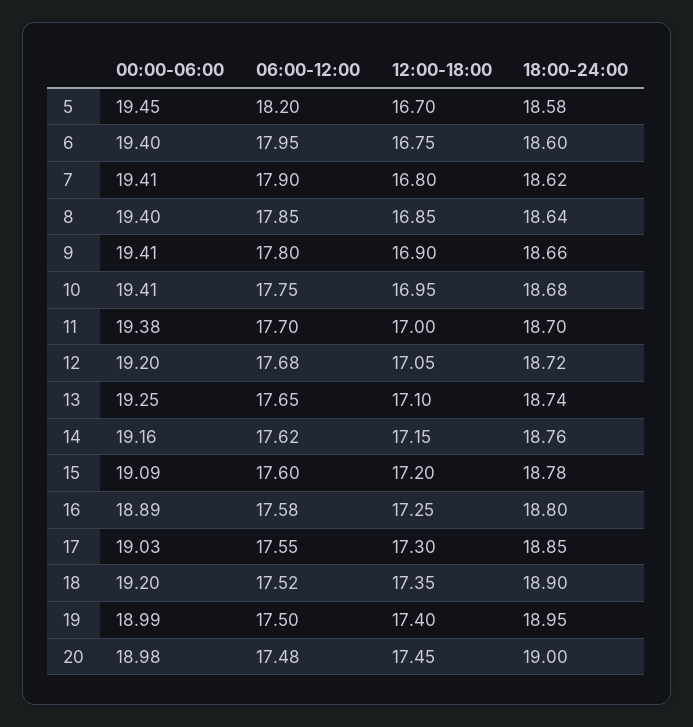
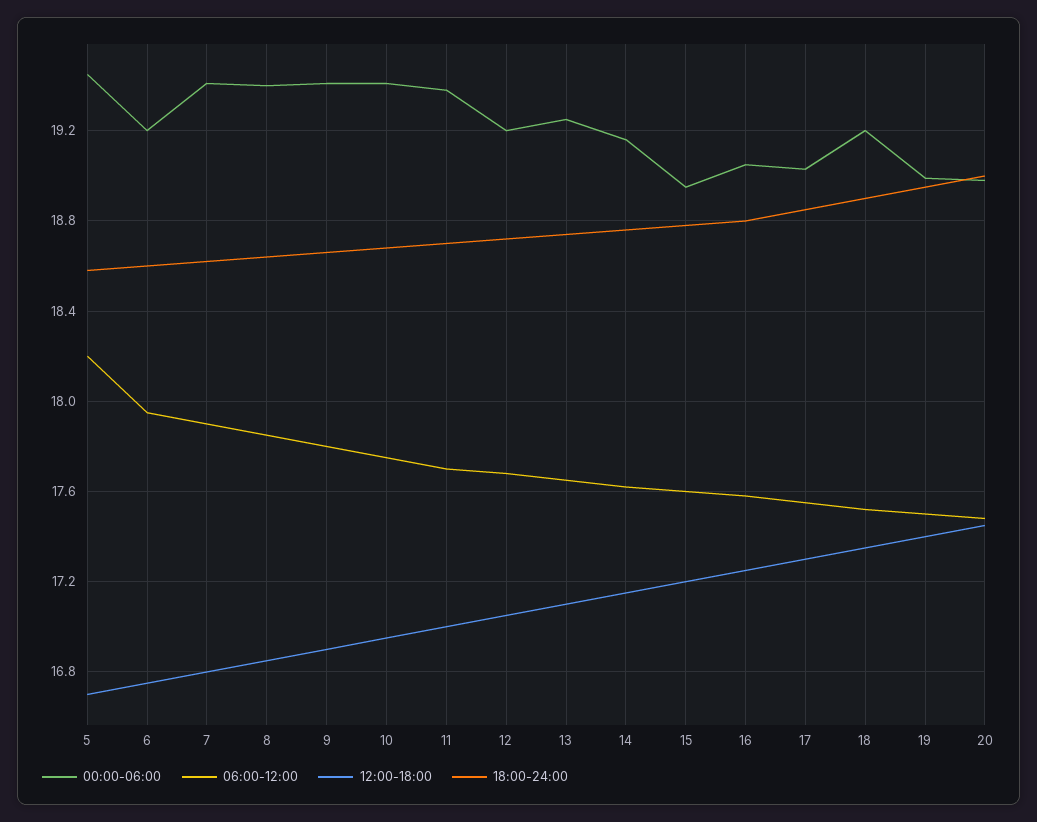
  {
    "00:00-06:00": {
      "5": 19.45,
-     "6": 19.4,
+     "6": 19.2,
      "7": 19.41,
      "8": 19.4,
      "9": 19.41,
      "10": 19.41,
      "11": 19.38,
      "12": 19.2,
      "13": 19.25,
      "14": 19.16,
-     "15": 19.09,
+     "15": 18.95,
-     "16": 18.89,
+     "16": 19.05,
      "17": 19.03,
      "18": 19.2,
      "19": 18.99,
      "20": 18.98
    },
    "06:00-12:00": {
      "5": 18.2,
      "6": 17.95,
      "7": 17.9,
      "8": 17.85,
      "9": 17.8,
      "10": 17.75,
      "11": 17.7,
      "12": 17.68,
      "13": 17.65,
      "14": 17.62,
      "15": 17.6,
      "16": 17.58,
      "17": 17.55,
      "18": 17.52,
      "19": 17.5,
      "20": 17.48
    },
    "12:00-18:00": {
      "5": 16.7,
      "6": 16.75,
      "7": 16.8,
      "8": 16.85,
      "9": 16.9,
      "10": 16.95,
      "11": 17,
      "12": 17.05,
      "13": 17.1,
      "14": 17.15,
      "15": 17.2,
      "16": 17.25,
      "17": 17.3,
      "18": 17.35,
      "19": 17.4,
      "20": 17.45
    },
    "18:00-24:00": {
      "5": 18.58,
      "6": 18.6,
      "7": 18.62,
      "8": 18.64,
      "9": 18.66,
      "10": 18.68,
      "11": 18.7,
      "12": 18.72,
      "13": 18.74,
      "14": 18.76,
      "15": 18.78,
      "16": 18.8,
      "17": 18.85,
      "18": 18.9,
      "19": 18.95,
      "20": 19
    }
  }

